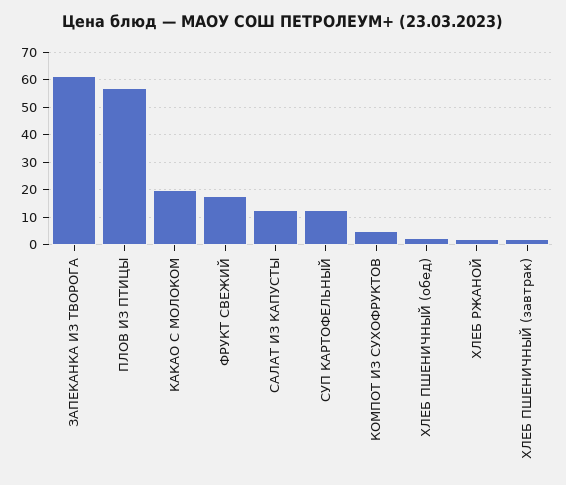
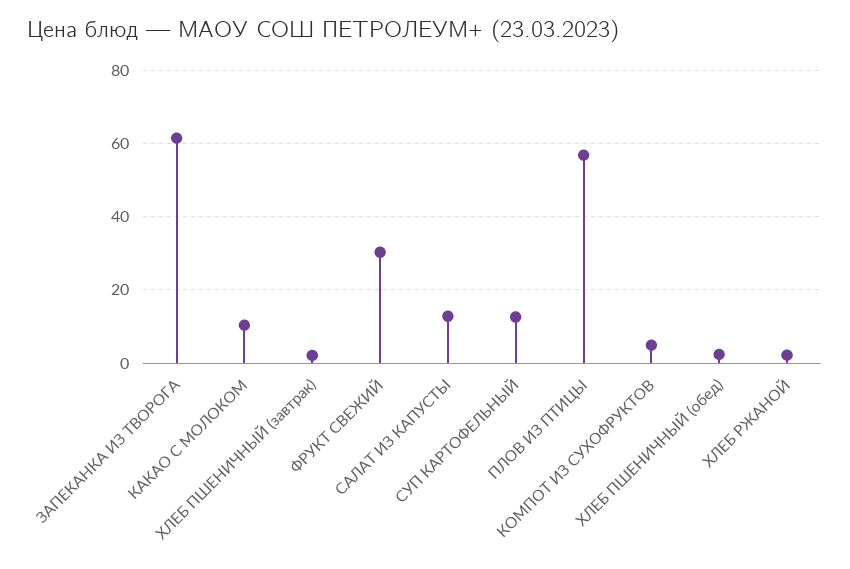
  {
    "ЗАПЕКАНКА ИЗ ТВОРОГА": 62,
    "ПЛОВ ИЗ ПТИЦЫ": 56,
-   "КАКАО С МОЛОКОМ": 20,
+   "КАКАО С МОЛОКОМ": 10,
-   "ФРУКТ СВЕЖИЙ": 17.5,
+   "ФРУКТ СВЕЖИЙ": 30,
    "САЛАТ ИЗ КАПУСТЫ": 12,
    "СУП КАРТОФЕЛЬНЫЙ": 12,
    "КОМПОТ ИЗ СУХОФРУКТОВ": 4,
    "ХЛЕБ ПШЕНИЧНЫЙ (обед)": 2,
    "ХЛЕБ РЖАНОЙ": 2,
    "ХЛЕБ ПШЕНИЧНЫЙ (завтрак)": 2
  }

